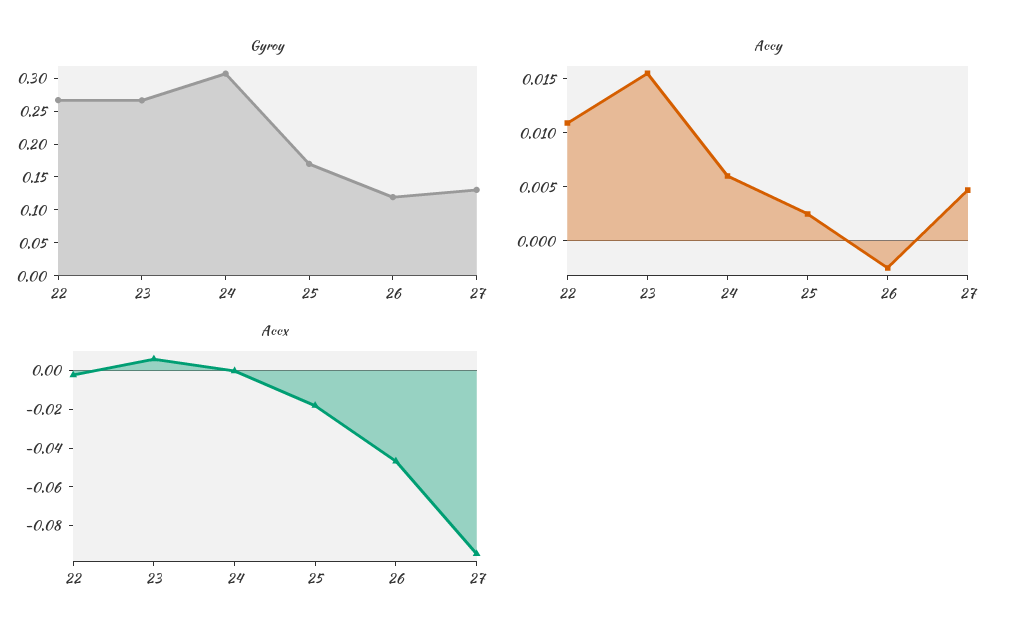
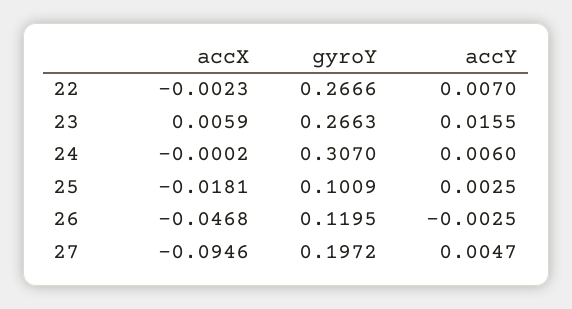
  {
    "Gyroy": {
      "22": 0.2666,
      "23": 0.2663,
      "24": 0.307,
-     "25": 0.175,
+     "25": 0.1009,
      "26": 0.1195,
-     "27": 0.125
+     "27": 0.1972
    },
    "Accy": {
-     "22": 0.011,
+     "22": 0.007,
      "23": 0.0155,
      "24": 0.006,
      "25": 0.0025,
      "26": -0.0025,
      "27": 0.0047
    },
    "Accx": {
      "22": -0.0023,
      "23": 0.0059,
      "24": -0.0002,
      "25": -0.0181,
      "26": -0.0468,
      "27": -0.0946
    }
  }

